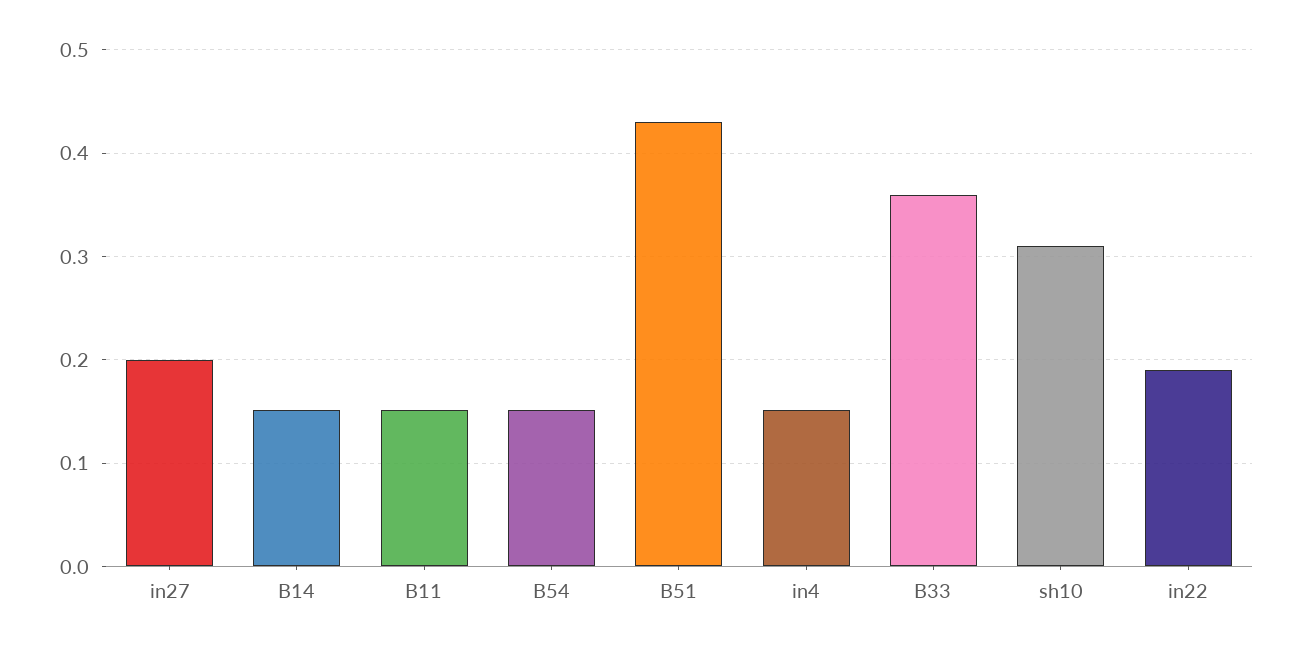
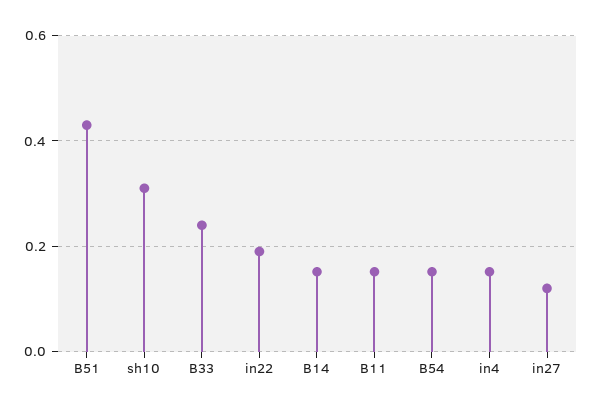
  {
-   "in27": 0.2,
+   "in27": 0.12,
    "B14": 0.15,
    "B11": 0.15,
    "B54": 0.15,
    "B51": 0.43,
    "in4": 0.15,
-   "B33": 0.36,
+   "B33": 0.24,
    "sh10": 0.31,
    "in22": 0.19
  }

